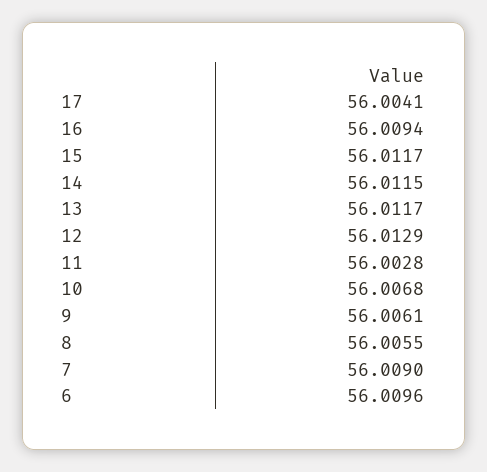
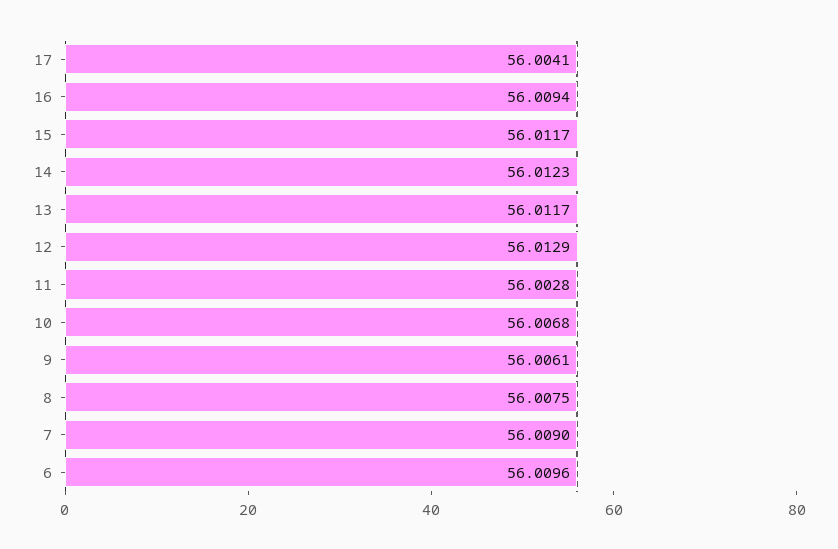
  {
    "17": 56.0041,
    "16": 56.0094,
    "15": 56.0117,
-   "14": 56.0115,
+   "14": 56.0123,
    "13": 56.0117,
    "12": 56.0129,
    "11": 56.0028,
    "10": 56.0068,
    "9": 56.0061,
-   "8": 56.0055,
+   "8": 56.0075,
    "7": 56.009,
    "6": 56.0096
  }

